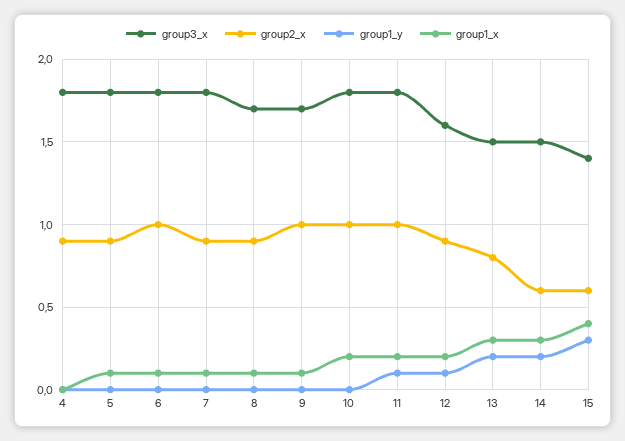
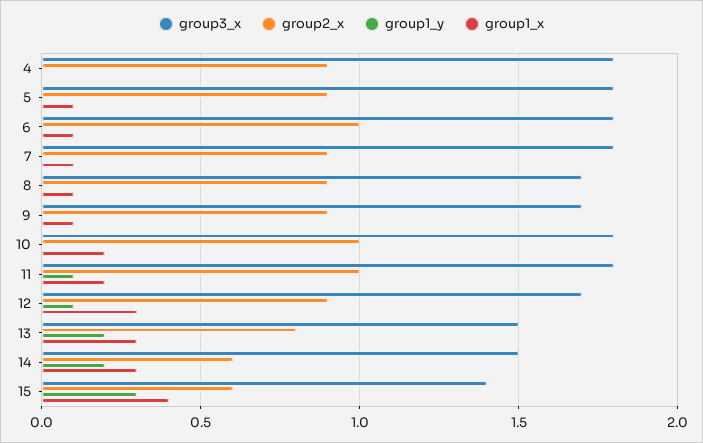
  {
    "group3_x": {
      "4": 1.8,
      "5": 1.8,
      "6": 1.8,
      "7": 1.8,
      "8": 1.7,
      "9": 1.7,
      "10": 1.8,
      "11": 1.8,
-     "12": 1.6,
+     "12": 1.7,
      "13": 1.5,
      "14": 1.5,
      "15": 1.4
    },
    "group2_x": {
      "4": 0.9,
      "5": 0.9,
      "6": 1,
      "7": 0.9,
      "8": 0.9,
-     "9": 1,
+     "9": 0.9,
      "10": 1,
      "11": 1,
      "12": 0.9,
      "13": 0.8,
      "14": 0.6,
      "15": 0.6
    },
    "group1_y": {
      "4": 0,
      "5": 0,
      "6": 0,
      "7": 0,
      "8": 0,
      "9": 0,
      "10": 0,
      "11": 0.1,
      "12": 0.1,
      "13": 0.2,
      "14": 0.2,
      "15": 0.3
    },
    "group1_x": {
      "4": 0,
      "5": 0.1,
      "6": 0.1,
      "7": 0.1,
      "8": 0.1,
      "9": 0.1,
      "10": 0.2,
      "11": 0.2,
-     "12": 0.2,
+     "12": 0.3,
      "13": 0.3,
      "14": 0.3,
      "15": 0.4
    }
  }

